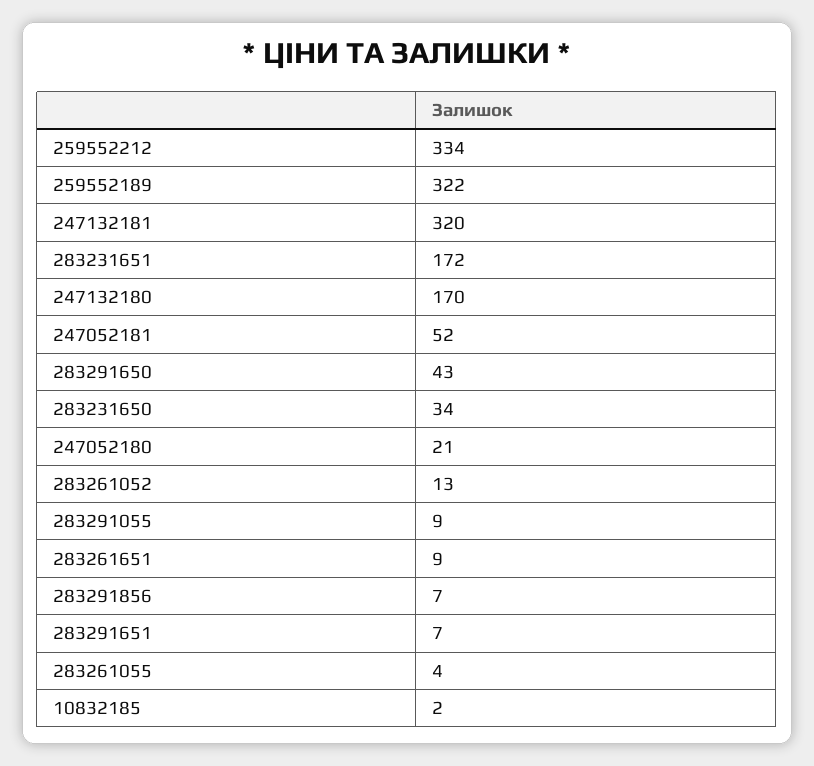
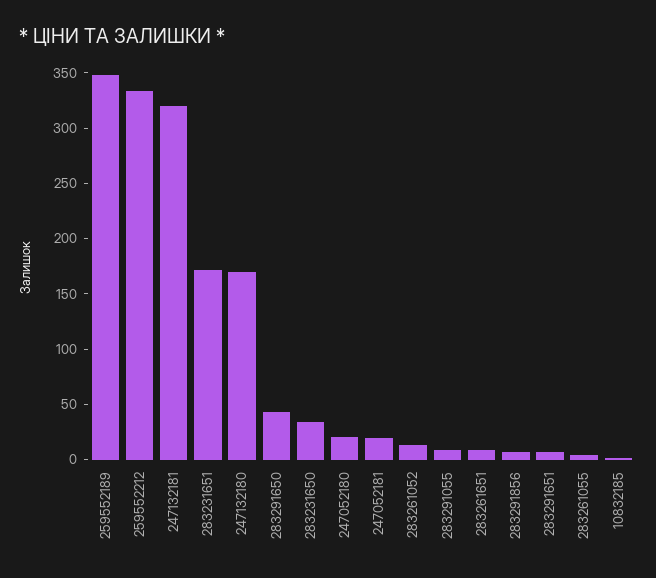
  {
    "259552212": 334,
-   "259552189": 322,
+   "259552189": 350,
    "247132181": 320,
    "283231651": 172,
    "247132180": 170,
-   "247052181": 52,
+   "247052181": 20,
    "283291650": 43,
    "283231650": 34,
    "247052180": 21,
    "283261052": 13,
    "283291055": 9,
    "283261651": 9,
    "283291856": 7,
    "283291651": 7,
    "283261055": 4,
    "10832185": 2
  }

